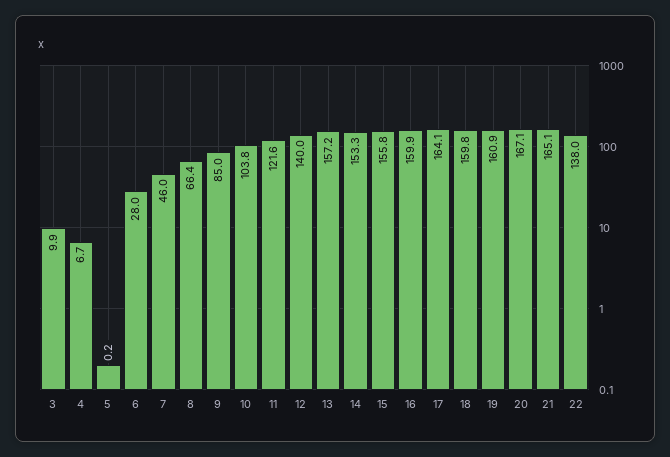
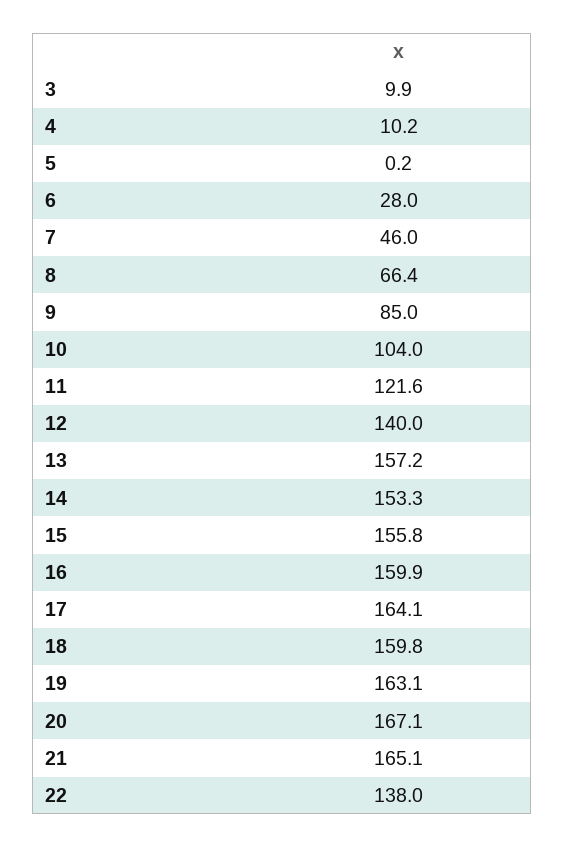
  {
    "3": 9.9,
-   "4": 6.7,
+   "4": 10.2,
    "5": 0.2,
    "6": 28,
    "7": 46,
    "8": 66.4,
    "9": 85,
-   "10": 103.8,
+   "10": 104,
    "11": 121.6,
    "12": 140,
    "13": 157.2,
    "14": 153.3,
    "15": 155.8,
    "16": 159.9,
    "17": 164.1,
    "18": 159.8,
-   "19": 160.9,
+   "19": 163.1,
    "20": 167.1,
    "21": 165.1,
    "22": 138
  }

